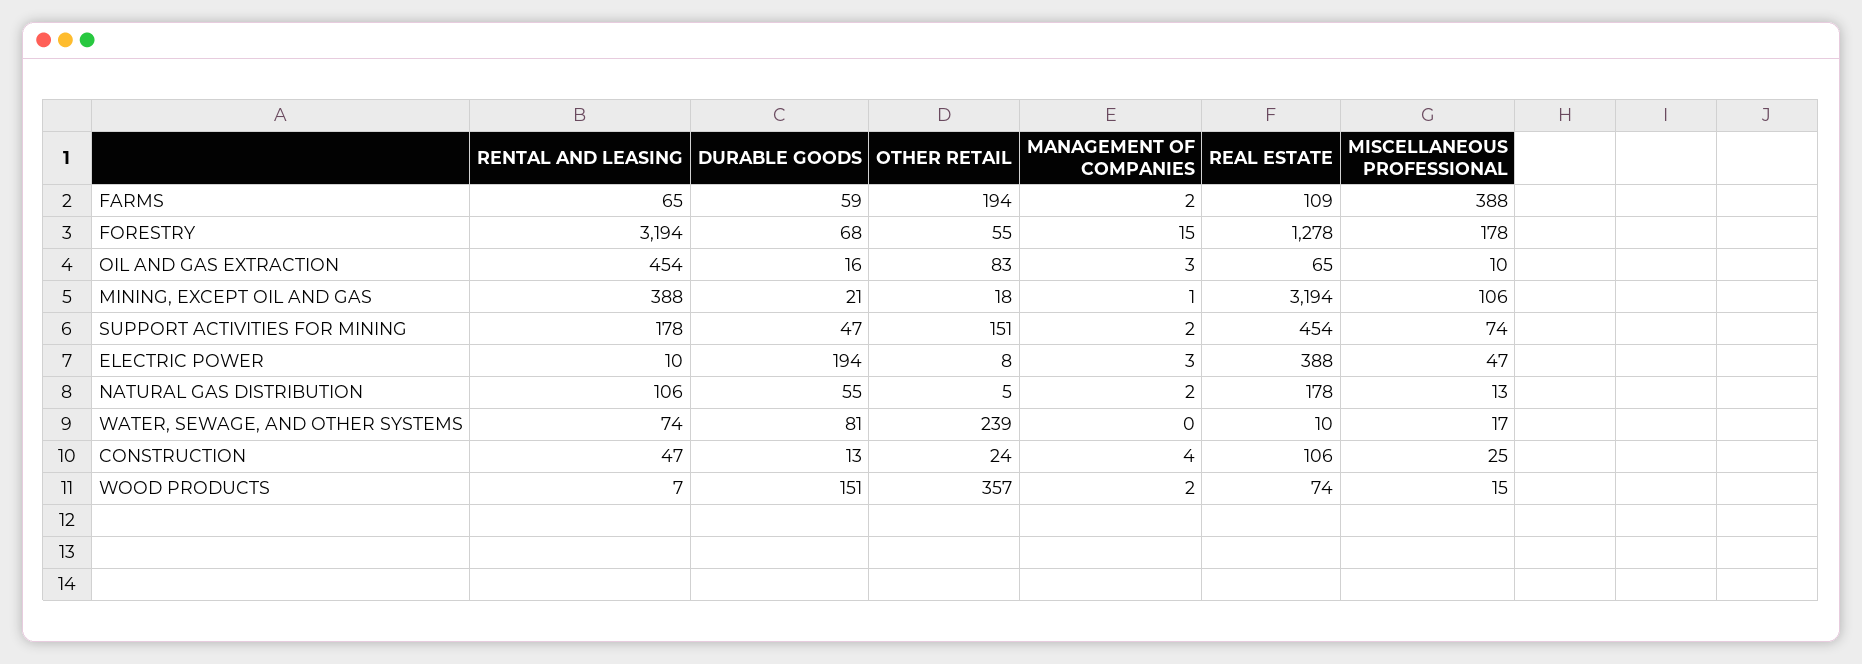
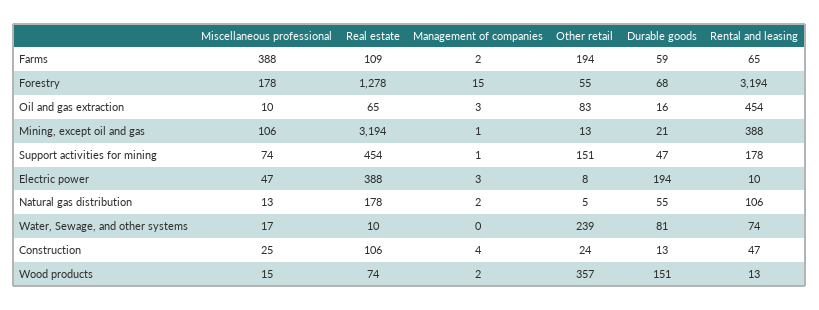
  {
    "RENTAL AND LEASING": {
      "FARMS": 65,
      "FORESTRY": 3194,
      "OIL AND GAS EXTRACTION": 454,
      "MINING, EXCEPT OIL AND GAS": 388,
      "SUPPORT ACTIVITIES FOR MINING": 178,
      "ELECTRIC POWER": 10,
      "NATURAL GAS DISTRIBUTION": 106,
      "WATER, SEWAGE, AND OTHER SYSTEMS": 74,
      "CONSTRUCTION": 47,
-     "WOOD PRODUCTS": 7
+     "WOOD PRODUCTS": 13
    },
    "DURABLE GOODS": {
      "FARMS": 59,
      "FORESTRY": 68,
      "OIL AND GAS EXTRACTION": 16,
      "MINING, EXCEPT OIL AND GAS": 21,
      "SUPPORT ACTIVITIES FOR MINING": 47,
      "ELECTRIC POWER": 194,
      "NATURAL GAS DISTRIBUTION": 55,
      "WATER, SEWAGE, AND OTHER SYSTEMS": 81,
      "CONSTRUCTION": 13,
      "WOOD PRODUCTS": 151
    },
    "OTHER RETAIL": {
      "FARMS": 194,
      "FORESTRY": 55,
      "OIL AND GAS EXTRACTION": 83,
-     "MINING, EXCEPT OIL AND GAS": 18,
+     "MINING, EXCEPT OIL AND GAS": 13,
      "SUPPORT ACTIVITIES FOR MINING": 151,
      "ELECTRIC POWER": 8,
      "NATURAL GAS DISTRIBUTION": 5,
      "WATER, SEWAGE, AND OTHER SYSTEMS": 239,
      "CONSTRUCTION": 24,
      "WOOD PRODUCTS": 357
    },
    "MANAGEMENT OF COMPANIES": {
      "FARMS": 2,
      "FORESTRY": 15,
      "OIL AND GAS EXTRACTION": 3,
      "MINING, EXCEPT OIL AND GAS": 1,
-     "SUPPORT ACTIVITIES FOR MINING": 2,
+     "SUPPORT ACTIVITIES FOR MINING": 1,
      "ELECTRIC POWER": 3,
      "NATURAL GAS DISTRIBUTION": 2,
      "WATER, SEWAGE, AND OTHER SYSTEMS": 0,
      "CONSTRUCTION": 4,
      "WOOD PRODUCTS": 2
    },
    "REAL ESTATE": {
      "FARMS": 109,
      "FORESTRY": 1278,
      "OIL AND GAS EXTRACTION": 65,
      "MINING, EXCEPT OIL AND GAS": 3194,
      "SUPPORT ACTIVITIES FOR MINING": 454,
      "ELECTRIC POWER": 388,
      "NATURAL GAS DISTRIBUTION": 178,
      "WATER, SEWAGE, AND OTHER SYSTEMS": 10,
      "CONSTRUCTION": 106,
      "WOOD PRODUCTS": 74
    },
    "MISCELLANEOUS PROFESSIONAL": {
      "FARMS": 388,
      "FORESTRY": 178,
      "OIL AND GAS EXTRACTION": 10,
      "MINING, EXCEPT OIL AND GAS": 106,
      "SUPPORT ACTIVITIES FOR MINING": 74,
      "ELECTRIC POWER": 47,
      "NATURAL GAS DISTRIBUTION": 13,
      "WATER, SEWAGE, AND OTHER SYSTEMS": 17,
      "CONSTRUCTION": 25,
      "WOOD PRODUCTS": 15
    }
  }

